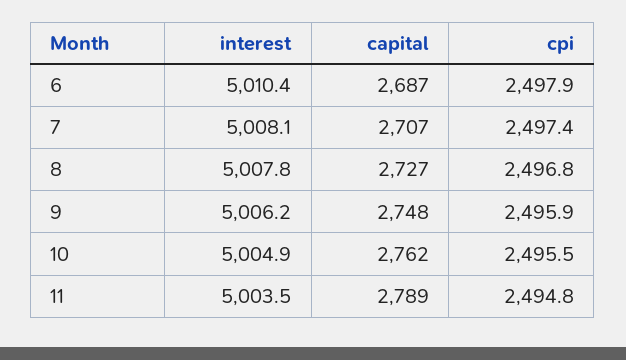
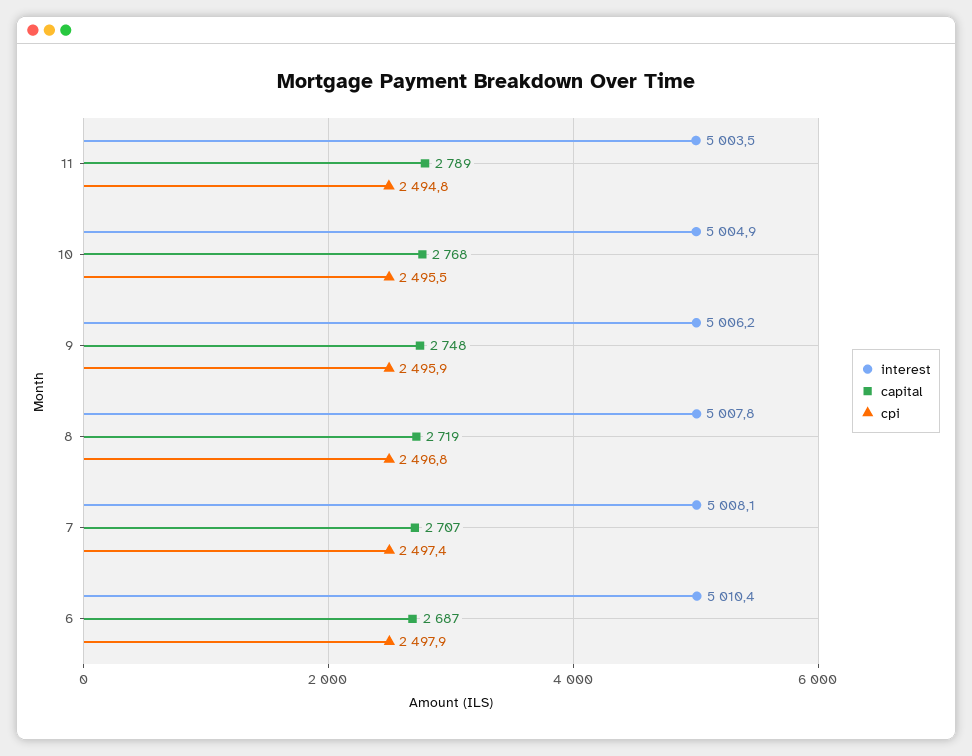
  {
    "interest": {
      "6": 5010.4,
      "7": 5008.1,
      "8": 5007.8,
      "9": 5006.2,
      "10": 5004.9,
      "11": 5003.5
    },
    "capital": {
      "6": 2687,
      "7": 2707,
-     "8": 2727,
+     "8": 2719,
      "9": 2748,
-     "10": 2762,
+     "10": 2768,
      "11": 2789
    },
    "cpi": {
      "6": 2497.9,
      "7": 2497.4,
      "8": 2496.8,
      "9": 2495.9,
      "10": 2495.5,
      "11": 2494.8
    }
  }

